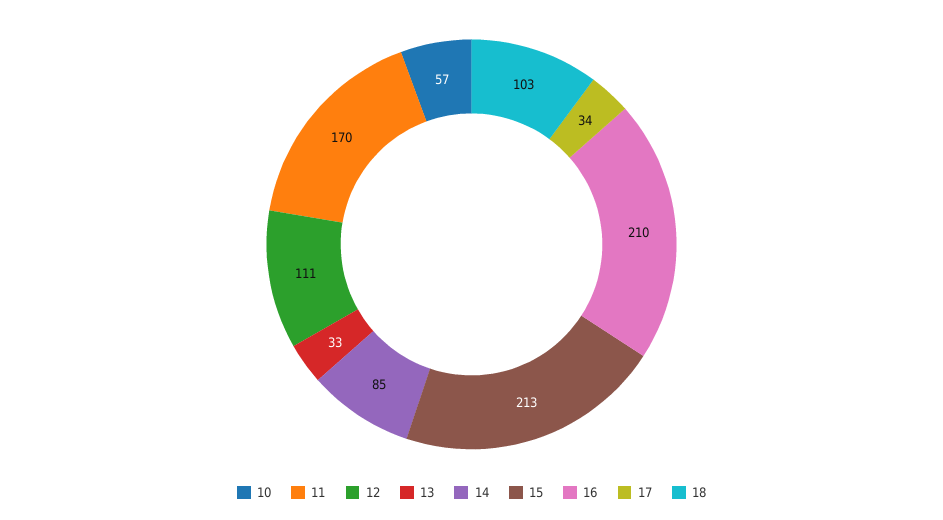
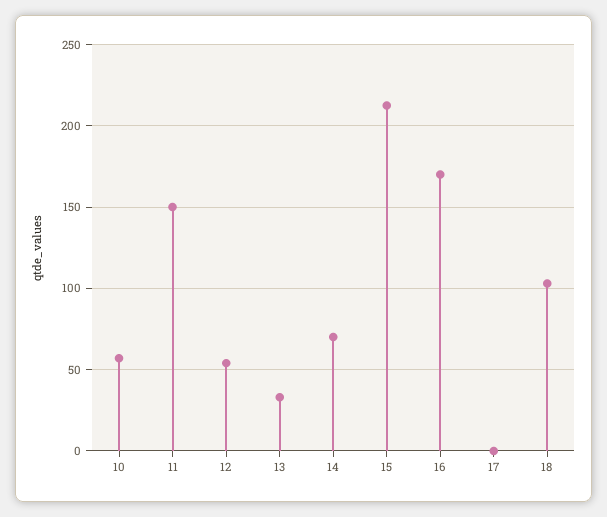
  {
    "10": 57,
-   "11": 170,
+   "11": 150,
-   "12": 111,
+   "12": 55,
    "13": 33,
-   "14": 85,
+   "14": 70,
    "15": 213,
-   "16": 210,
+   "16": 170,
-   "17": 34,
+   "17": 0,
    "18": 103
  }

